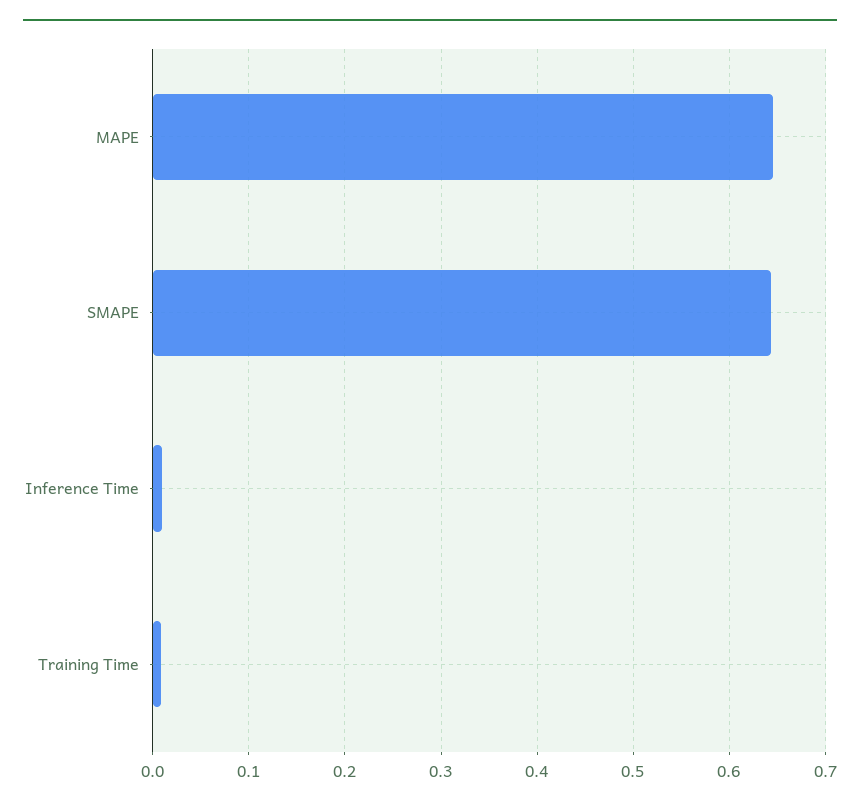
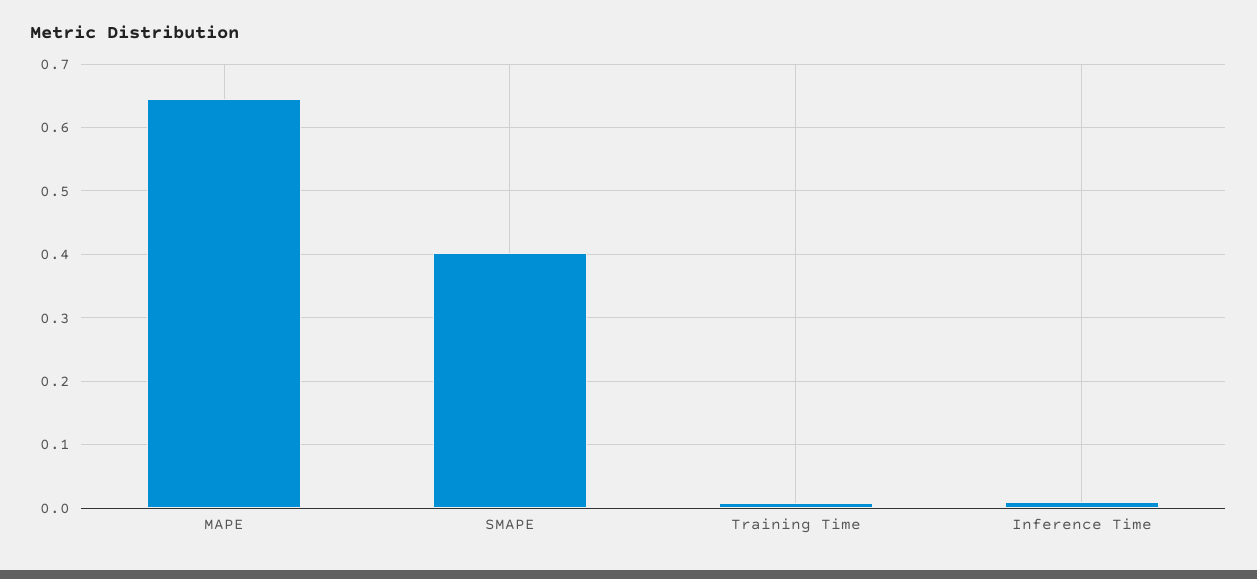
  {
    "MAPE": 0.64,
-   "SMAPE": 0.64,
+   "SMAPE": 0.4,
    "Inference Time": 0.01,
    "Training Time": 0.01
  }

